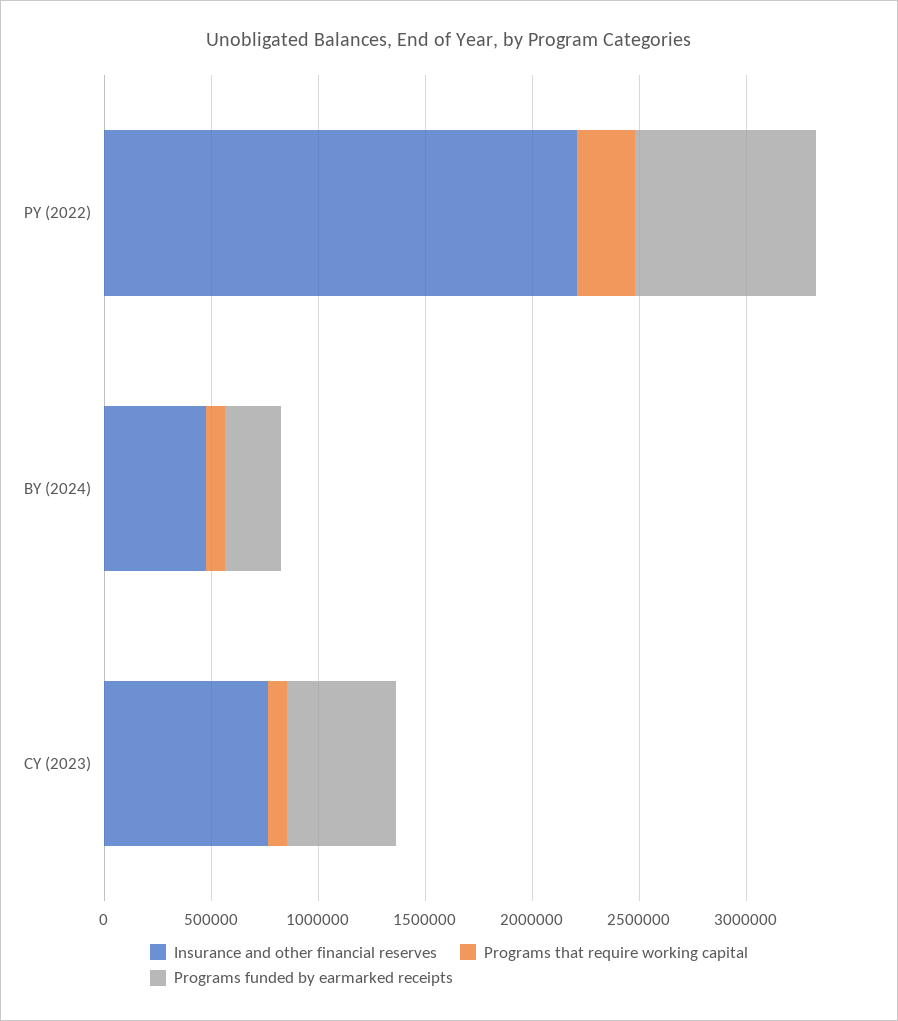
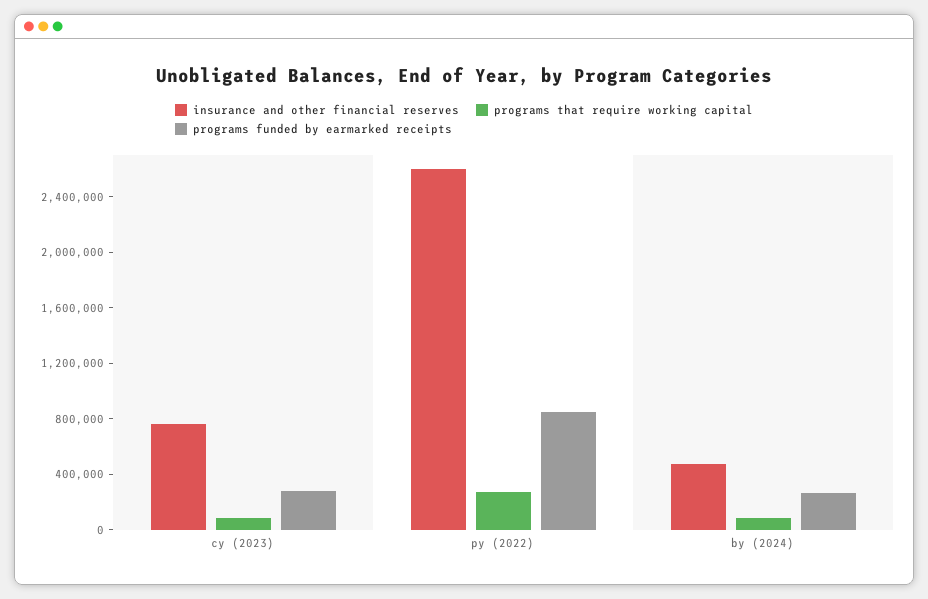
  {
    "Insurance and other financial reserves": {
-     "PY (2022)": 2200000,
+     "PY (2022)": 2600000,
      "BY (2024)": 500000,
      "CY (2023)": 800000
    },
    "Programs that require working capital": {
      "PY (2022)": 300000,
      "BY (2024)": 100000,
      "CY (2023)": 100000
    },
    "Programs funded by earmarked receipts": {
      "PY (2022)": 800000,
      "BY (2024)": 300000,
-     "CY (2023)": 500000
+     "CY (2023)": 300000
    }
  }

